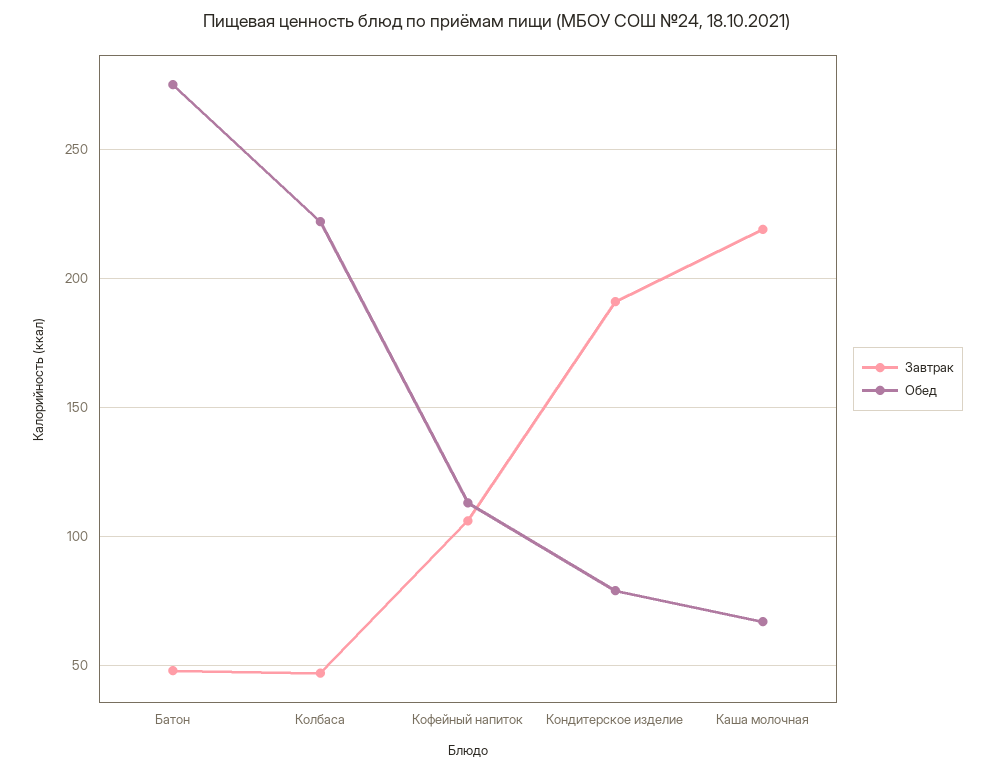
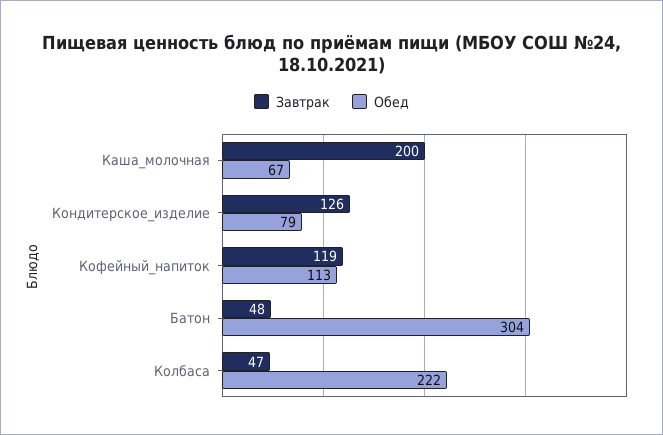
  {
    "Завтрак": {
      "Батон": 48,
      "Колбаса": 47,
-     "Кофейный напиток": 105,
+     "Кофейный напиток": 119,
-     "Кондитерское изделие": 190,
+     "Кондитерское изделие": 126,
-     "Каша молочная": 220
+     "Каша молочная": 200
    },
    "Обед": {
-     "Батон": 275,
+     "Батон": 304,
      "Колбаса": 222,
      "Кофейный напиток": 113,
      "Кондитерское изделие": 79,
      "Каша молочная": 67
    }
  }

